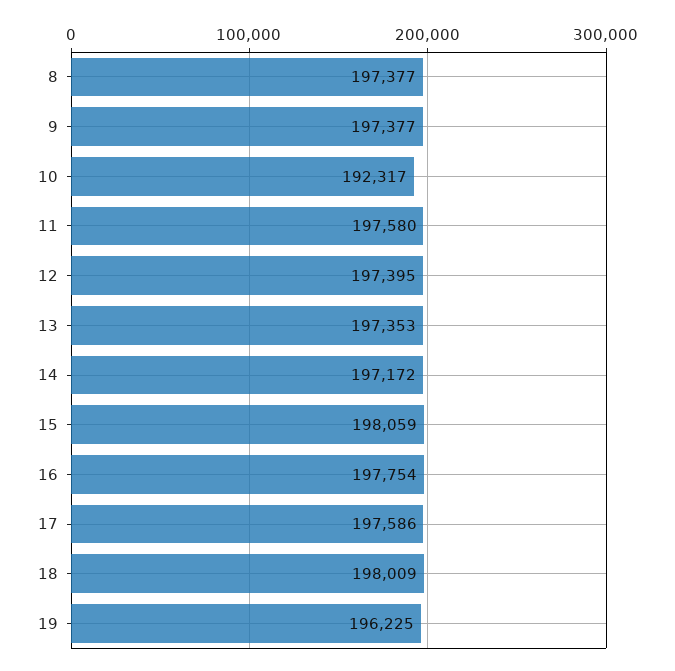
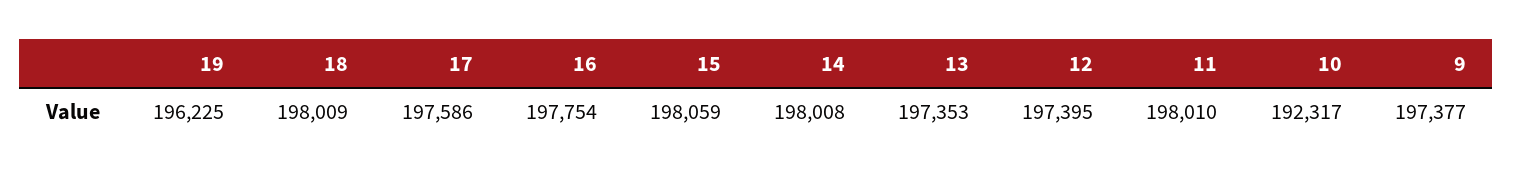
  {
-   "8": 197377,
    "9": 197377,
    "10": 192317,
-   "11": 197580,
+   "11": 198010,
    "12": 197395,
    "13": 197353,
-   "14": 197172,
+   "14": 198008,
    "15": 198059,
    "16": 197754,
    "17": 197586,
    "18": 198009,
    "19": 196225
  }

